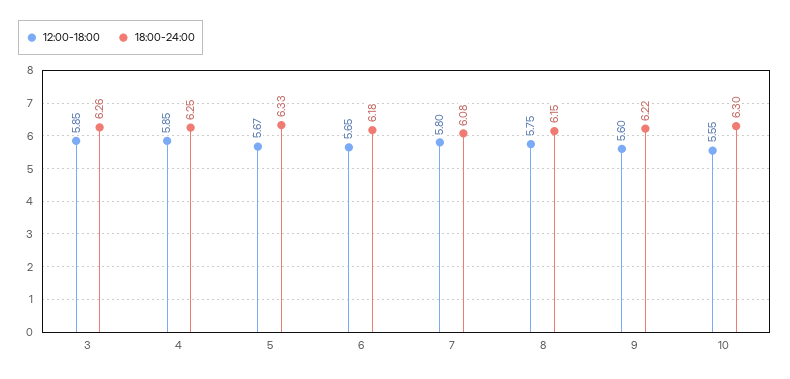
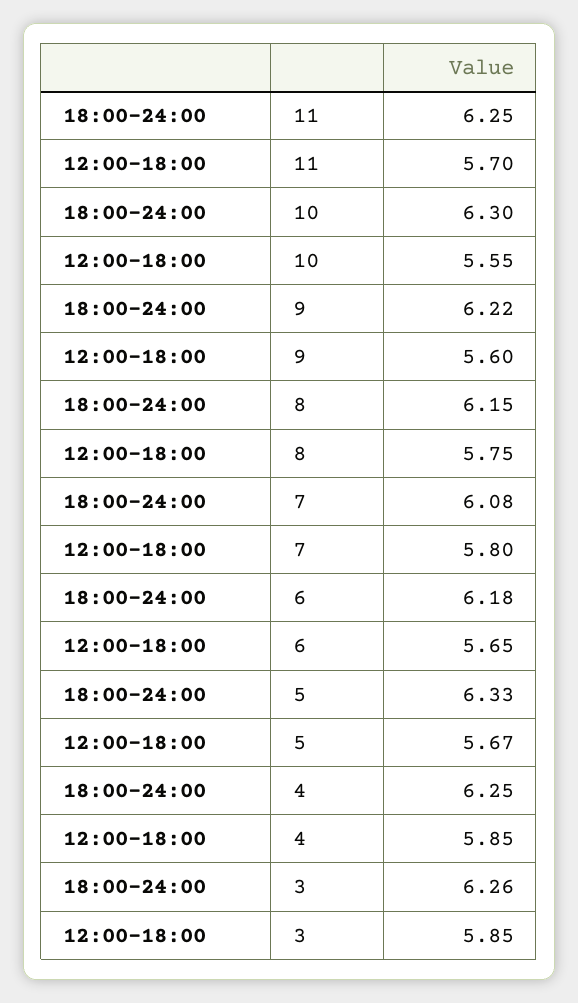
  {
    "12:00-18:00": {
      "3": 5.85,
      "4": 5.85,
      "5": 5.67,
      "6": 5.65,
      "7": 5.8,
      "8": 5.75,
      "9": 5.6,
-     "10": 5.55
+     "10": 5.55,
+     "11": 5.7
    },
    "18:00-24:00": {
      "3": 6.26,
      "4": 6.25,
      "5": 6.33,
      "6": 6.18,
      "7": 6.08,
      "8": 6.15,
      "9": 6.22,
-     "10": 6.3
+     "10": 6.3,
+     "11": 6.25
    }
  }

